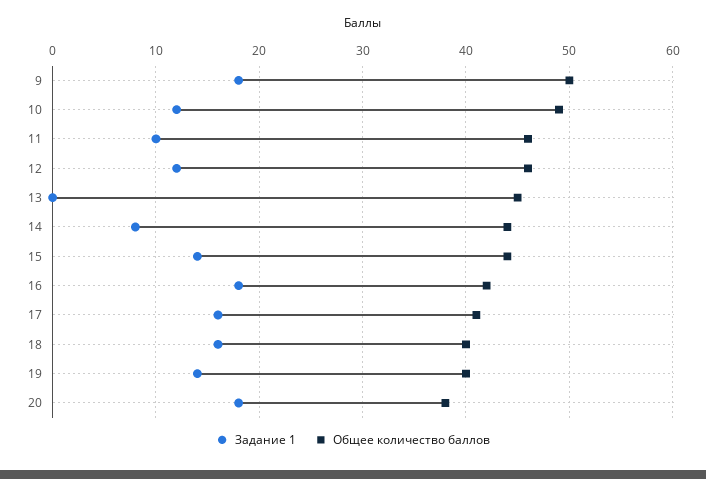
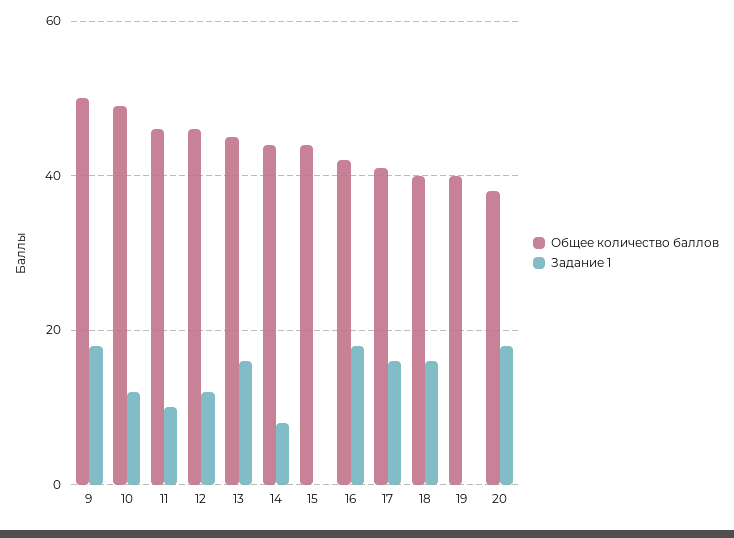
  {
    "Задание 1": {
      "9": 18,
      "10": 12,
      "11": 10,
      "12": 12,
-     "13": 0,
+     "13": 15,
      "14": 8,
-     "15": 14,
+     "15": 0,
      "16": 18,
      "17": 16,
      "18": 16,
-     "19": 14,
+     "19": 0,
      "20": 18
    },
    "Общее количество баллов": {
      "9": 50,
      "10": 49,
      "11": 46,
      "12": 46,
      "13": 45,
      "14": 44,
      "15": 44,
      "16": 42,
      "17": 41,
      "18": 40,
      "19": 40,
      "20": 38
    }
  }

